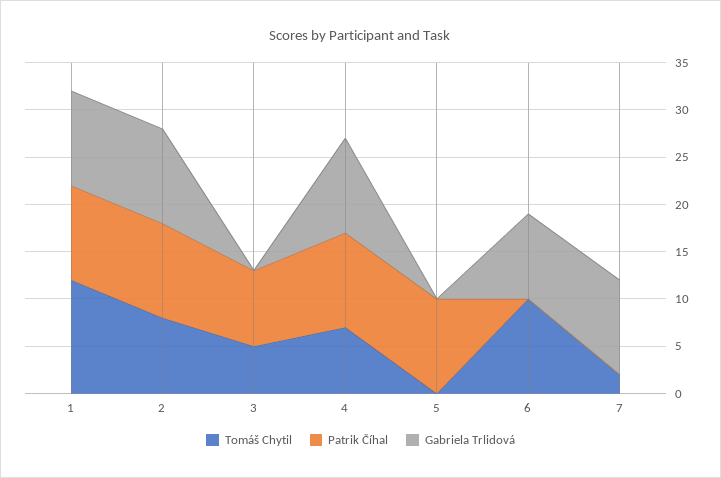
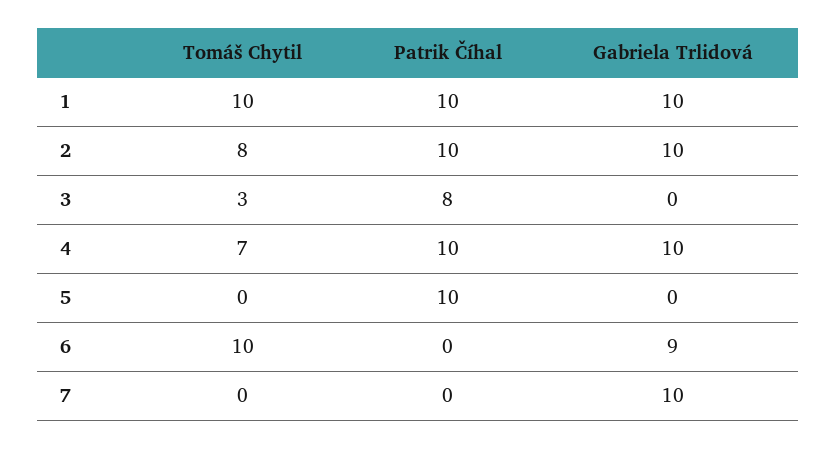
  {
    "Tomáš Chytil": {
-     "1": 12,
+     "1": 10,
      "2": 8,
-     "3": 5,
+     "3": 3,
      "4": 7,
      "5": 0,
      "6": 10,
-     "7": 2
+     "7": 0
    },
    "Patrik Číhal": {
      "1": 10,
      "2": 10,
      "3": 8,
      "4": 10,
      "5": 10,
      "6": 0,
      "7": 0
    },
    "Gabriela Trlidová": {
      "1": 10,
      "2": 10,
      "3": 0,
      "4": 10,
      "5": 0,
      "6": 9,
      "7": 10
    }
  }

